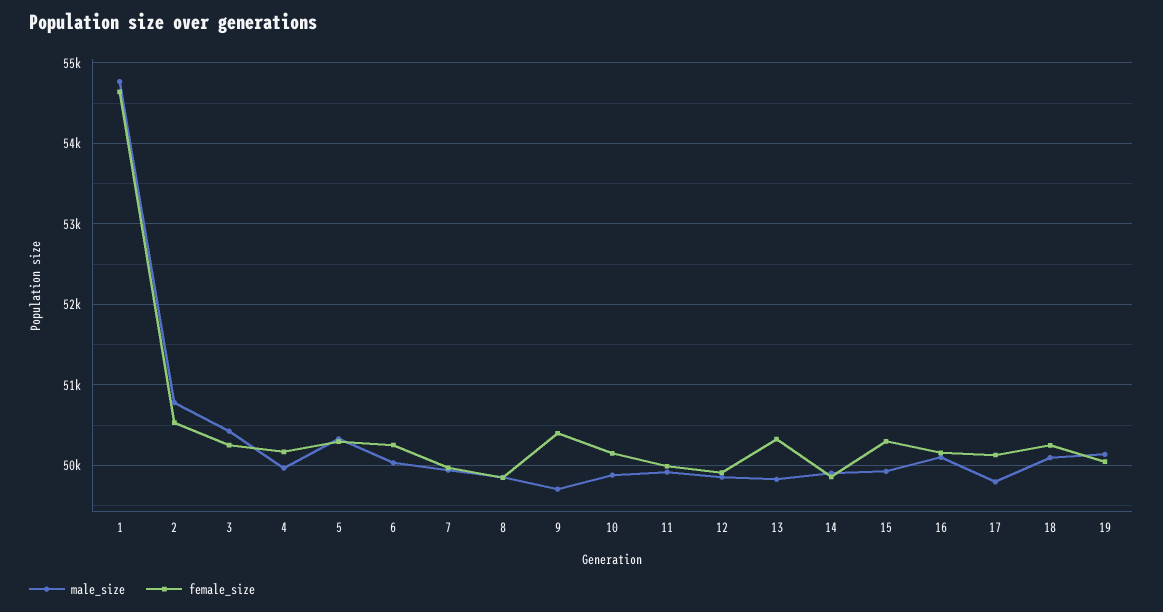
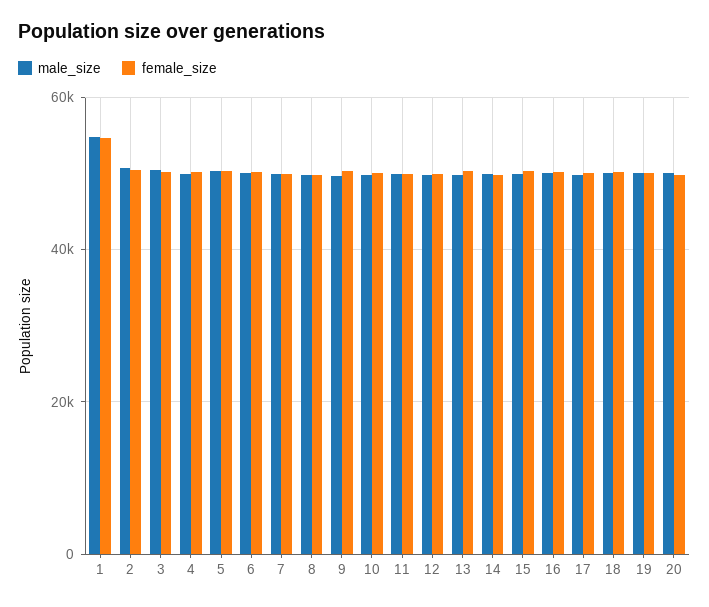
  {
    "male_size": {
      "1": 54800,
      "2": 50800,
      "3": 50400,
      "4": 50000,
      "5": 50300,
      "6": 50000,
      "7": 49900,
      "8": 49900,
      "9": 49700,
      "10": 49900,
      "11": 49900,
      "12": 49900,
      "13": 49800,
      "14": 49900,
      "15": 49900,
      "16": 50100,
      "17": 49800,
      "18": 50100,
-     "19": 50100
+     "19": 50100,
+     "20": 50000
    },
    "female_size": {
      "1": 54600,
      "2": 50500,
      "3": 50300,
      "4": 50200,
      "5": 50300,
      "6": 50300,
      "7": 50000,
      "8": 49800,
      "9": 50400,
      "10": 50200,
      "11": 50000,
      "12": 49900,
      "13": 50300,
      "14": 49900,
      "15": 50300,
      "16": 50200,
      "17": 50100,
      "18": 50200,
-     "19": 50000
+     "19": 50000,
+     "20": 50000
    }
  }

